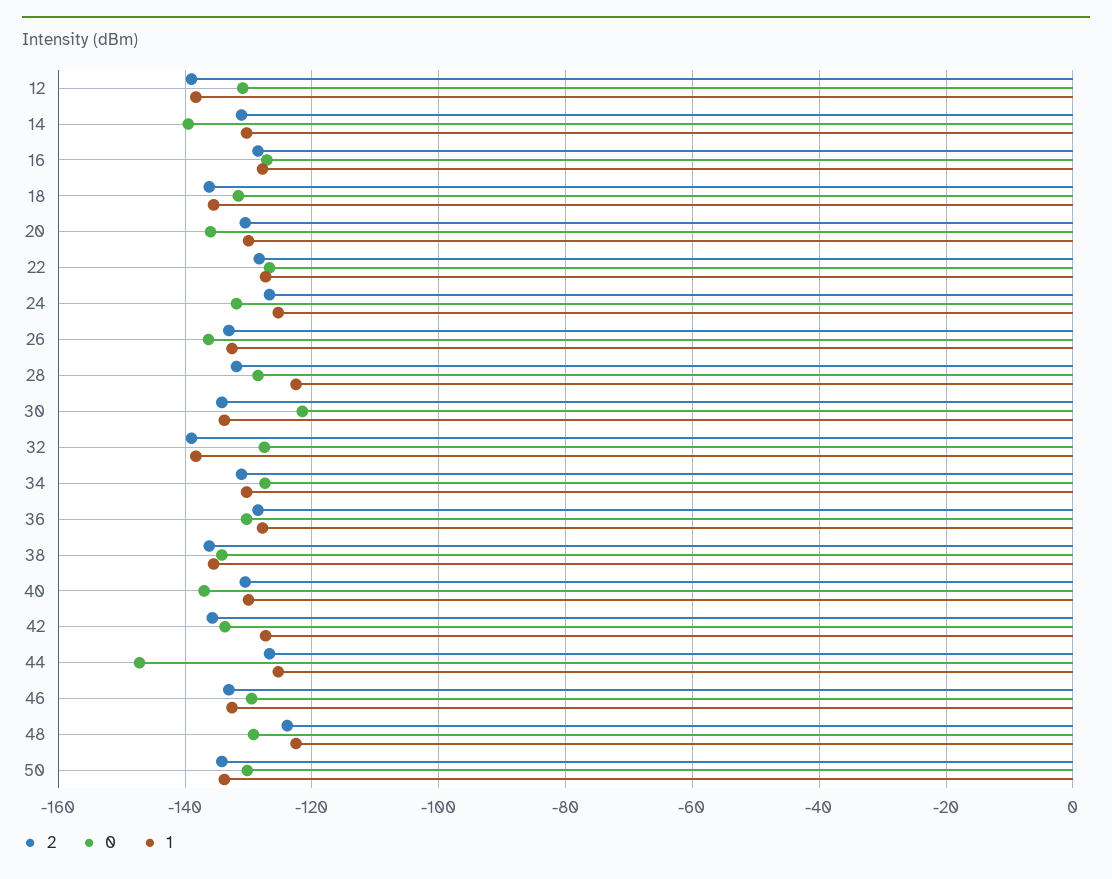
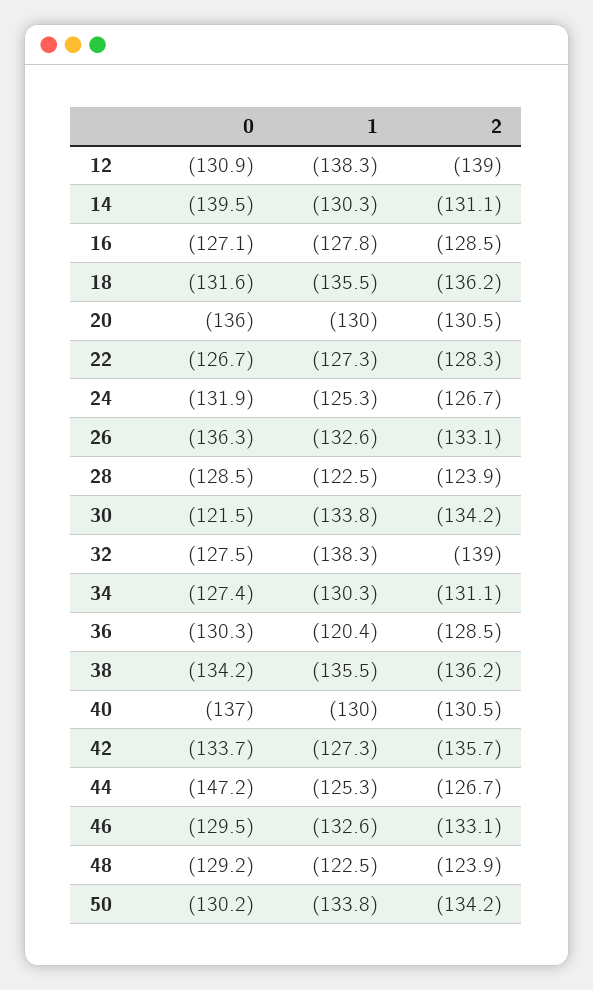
  {
    "2": {
      "12": -139,
      "14": -131.1,
      "16": -128.5,
      "18": -136.2,
      "20": -130.5,
      "22": -128.3,
      "24": -126.7,
      "26": -133.1,
-     "28": -132,
+     "28": -123.9,
      "30": -134.2,
      "32": -139,
      "34": -131.1,
      "36": -128.5,
      "38": -136.2,
      "40": -130.5,
      "42": -135.7,
      "44": -126.7,
      "46": -133.1,
      "48": -123.9,
      "50": -134.2
    },
    "0": {
      "12": -130.9,
      "14": -139.5,
      "16": -127.1,
      "18": -131.6,
      "20": -136,
      "22": -126.7,
      "24": -131.9,
      "26": -136.3,
      "28": -128.5,
      "30": -121.5,
      "32": -127.5,
      "34": -127.4,
      "36": -130.3,
      "38": -134.2,
      "40": -137,
      "42": -133.7,
      "44": -147.2,
      "46": -129.5,
      "48": -129.2,
      "50": -130.2
    },
    "1": {
      "12": -138.3,
      "14": -130.3,
      "16": -127.8,
      "18": -135.5,
      "20": -130,
      "22": -127.3,
      "24": -125.3,
      "26": -132.6,
      "28": -122.5,
      "30": -133.8,
      "32": -138.3,
      "34": -130.3,
-     "36": -128,
+     "36": -120.4,
      "38": -135.5,
      "40": -130,
      "42": -127.3,
      "44": -125.3,
      "46": -132.6,
      "48": -122.5,
      "50": -133.8
    }
  }

